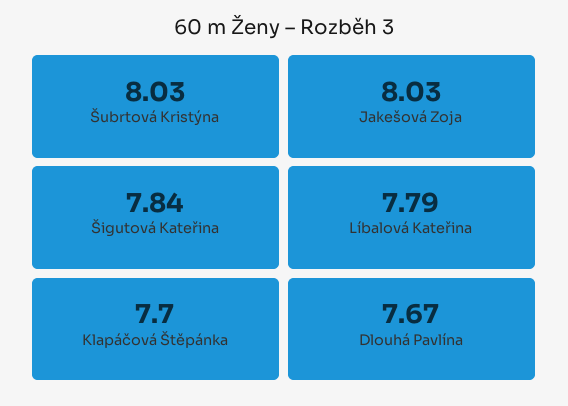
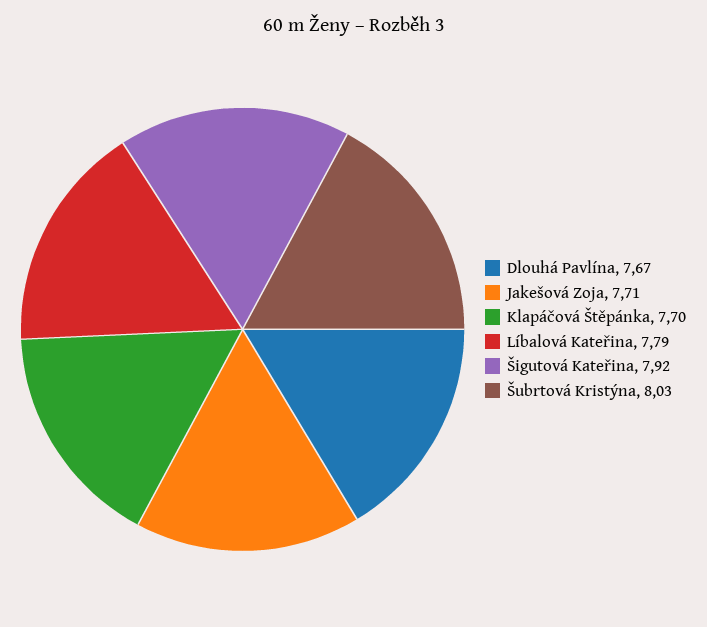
  {
    "Šubrtová Kristýna": 8.03,
-   "Jakešová Zoja": 8.03,
+   "Jakešová Zoja": 7.71,
-   "Šigutová Kateřina": 7.84,
+   "Šigutová Kateřina": 7.92,
    "Líbalová Kateřina": 7.79,
    "Klapáčová Štěpánka": 7.7,
    "Dlouhá Pavlína": 7.67
  }

